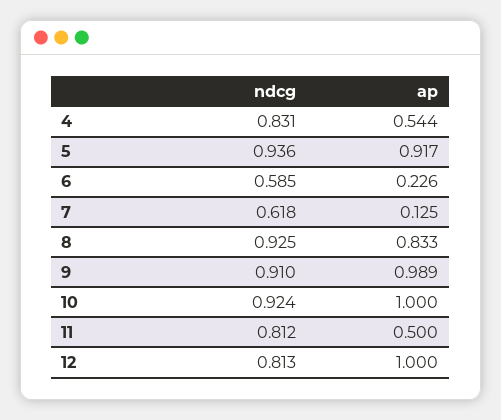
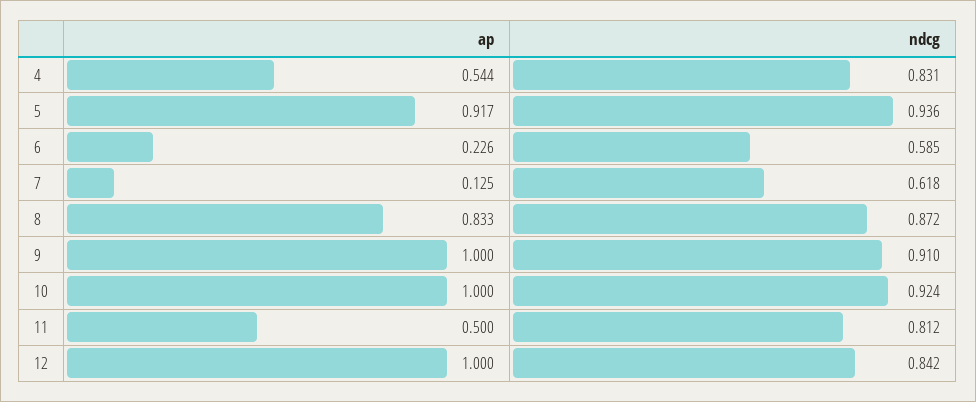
  {
    "ndcg": {
      "4": 0.831,
      "5": 0.936,
      "6": 0.585,
      "7": 0.618,
-     "8": 0.925,
+     "8": 0.872,
      "9": 0.91,
      "10": 0.924,
      "11": 0.812,
-     "12": 0.813
+     "12": 0.842
    },
    "ap": {
      "4": 0.544,
      "5": 0.917,
      "6": 0.226,
      "7": 0.125,
      "8": 0.833,
-     "9": 0.989,
+     "9": 1,
      "10": 1,
      "11": 0.5,
      "12": 1
    }
  }

